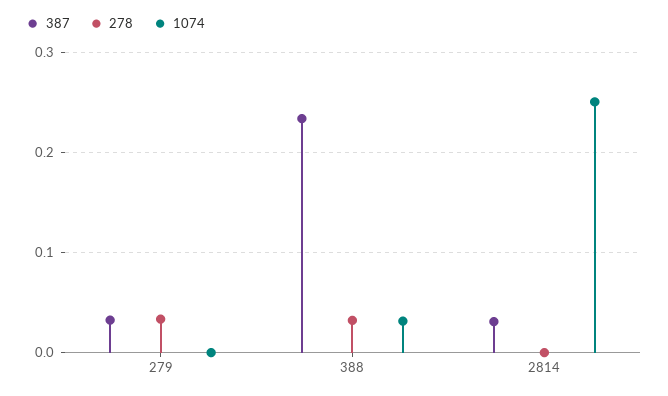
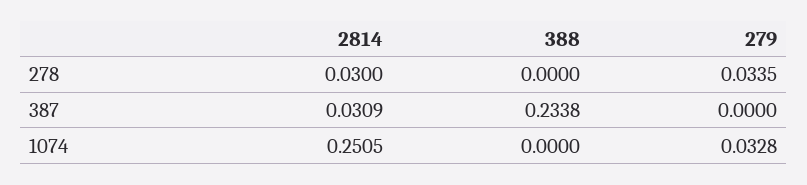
  {
    "387": {
-     "279": 0.03,
+     "279": 0,
      "388": 0.2338,
      "2814": 0.0309
    },
    "278": {
      "279": 0.0335,
-     "388": 0.03,
+     "388": 0,
-     "2814": 0
+     "2814": 0.03
    },
    "1074": {
-     "279": 0,
+     "279": 0.0328,
-     "388": 0.03,
+     "388": 0,
      "2814": 0.2505
    }
  }

